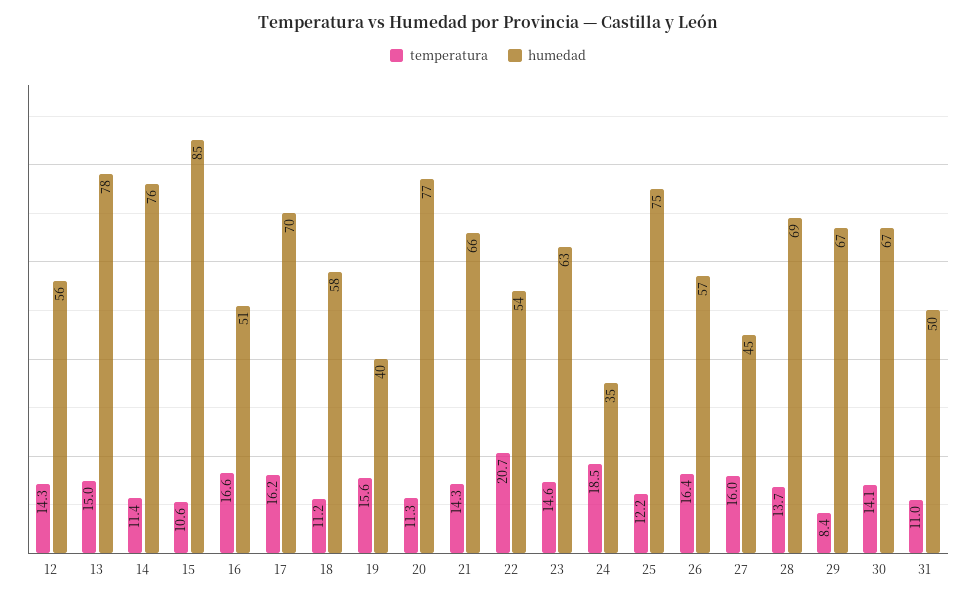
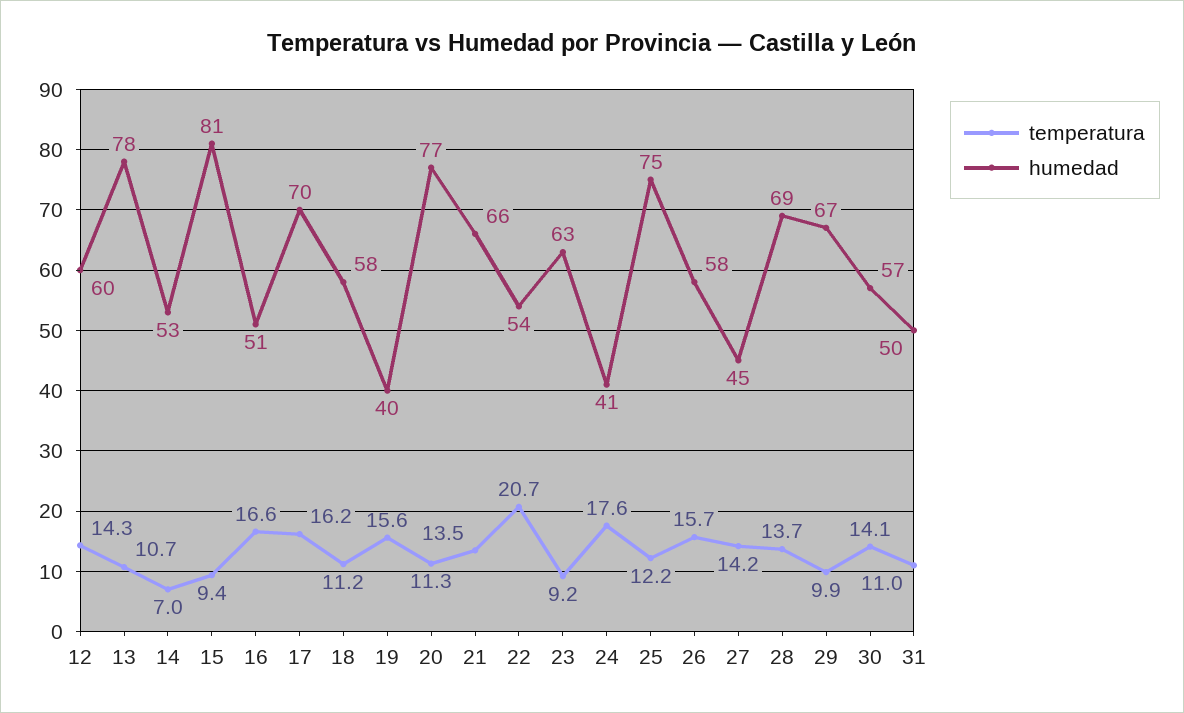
  {
    "temperatura": {
      "12": 14.3,
-     "13": 15,
+     "13": 10.7,
-     "14": 11.4,
+     "14": 7,
-     "15": 10.6,
+     "15": 9.4,
      "16": 16.6,
      "17": 16.2,
      "18": 11.2,
      "19": 15.6,
      "20": 11.3,
-     "21": 14.3,
+     "21": 13.5,
      "22": 20.7,
-     "23": 14.6,
+     "23": 9.2,
-     "24": 18.5,
+     "24": 17.6,
      "25": 12.2,
-     "26": 16.4,
+     "26": 15.7,
-     "27": 16,
+     "27": 14.2,
      "28": 13.7,
-     "29": 8.4,
+     "29": 9.9,
      "30": 14.1,
      "31": 11
    },
    "humedad": {
-     "12": 56,
+     "12": 60,
      "13": 78,
-     "14": 76,
+     "14": 53,
-     "15": 85,
+     "15": 81,
      "16": 51,
      "17": 70,
      "18": 58,
      "19": 40,
      "20": 77,
      "21": 66,
      "22": 54,
      "23": 63,
-     "24": 35,
+     "24": 41,
      "25": 75,
-     "26": 57,
+     "26": 58,
      "27": 45,
      "28": 69,
      "29": 67,
-     "30": 67,
+     "30": 57,
      "31": 50
    }
  }

